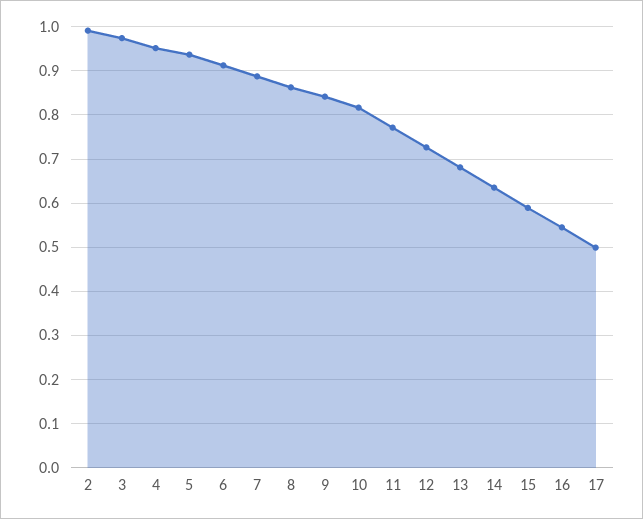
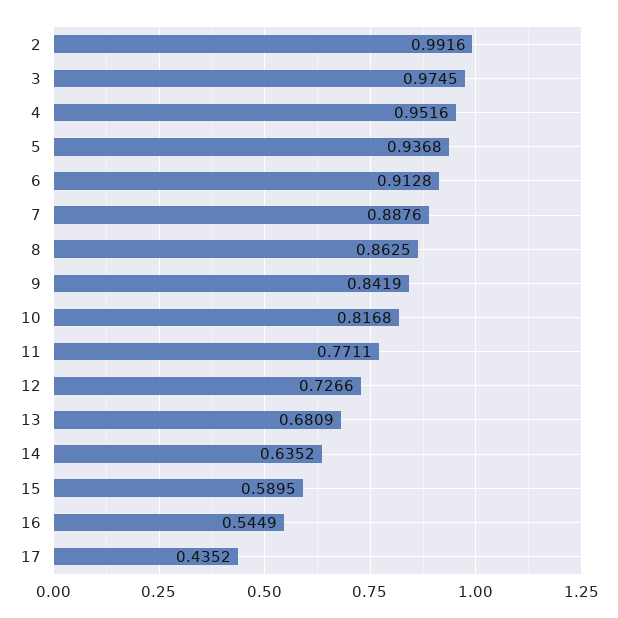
  {
    "2": 0.9916,
    "3": 0.9745,
    "4": 0.9516,
    "5": 0.9368,
    "6": 0.9128,
    "7": 0.8876,
    "8": 0.8625,
    "9": 0.8419,
    "10": 0.8168,
    "11": 0.7711,
    "12": 0.7266,
    "13": 0.6809,
    "14": 0.6352,
    "15": 0.5895,
    "16": 0.5449,
-   "17": 0.5
+   "17": 0.4352
  }

